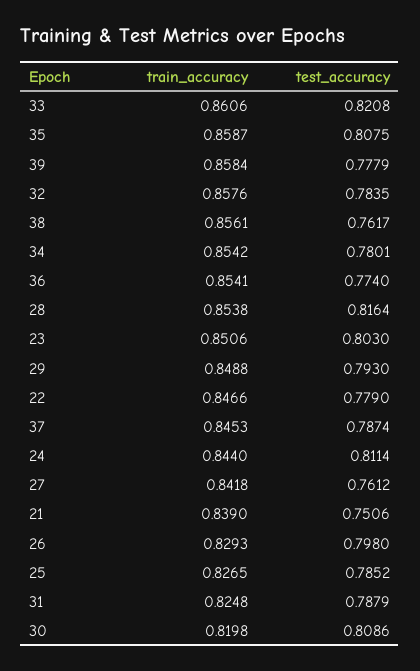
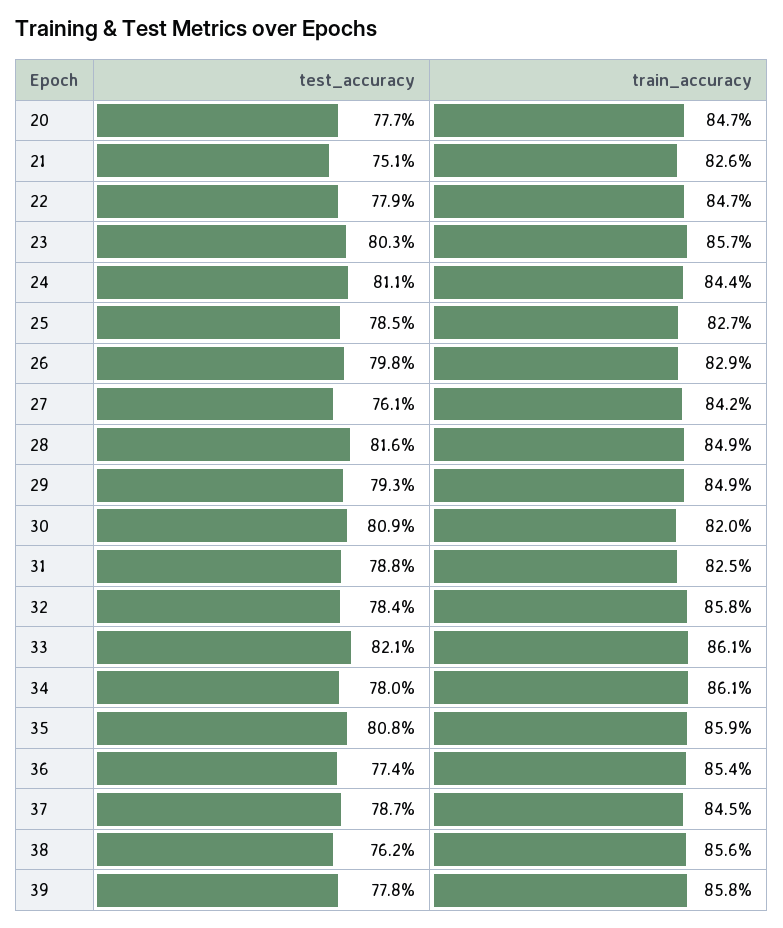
  {
    "train_accuracy": {
      "33": 0.8606,
      "35": 0.8587,
      "39": 0.8584,
      "32": 0.8576,
      "38": 0.8561,
-     "34": 0.8542,
+     "34": 0.861,
      "36": 0.8541,
-     "28": 0.8538,
+     "28": 0.849,
-     "23": 0.8506,
+     "23": 0.857,
      "29": 0.8488,
      "22": 0.8466,
      "37": 0.8453,
      "24": 0.844,
      "27": 0.8418,
-     "21": 0.839,
+     "21": 0.826,
      "26": 0.8293,
      "25": 0.8265,
      "31": 0.8248,
-     "30": 0.8198
+     "30": 0.8198,
+     "20": 0.847
    },
    "test_accuracy": {
      "33": 0.8208,
      "35": 0.8075,
      "39": 0.7779,
      "32": 0.7835,
      "38": 0.7617,
      "34": 0.7801,
      "36": 0.774,
      "28": 0.8164,
      "23": 0.803,
      "29": 0.793,
      "22": 0.779,
      "37": 0.7874,
      "24": 0.8114,
      "27": 0.7612,
      "21": 0.7506,
      "26": 0.798,
      "25": 0.7852,
      "31": 0.7879,
-     "30": 0.8086
+     "30": 0.8086,
+     "20": 0.777
    }
  }

